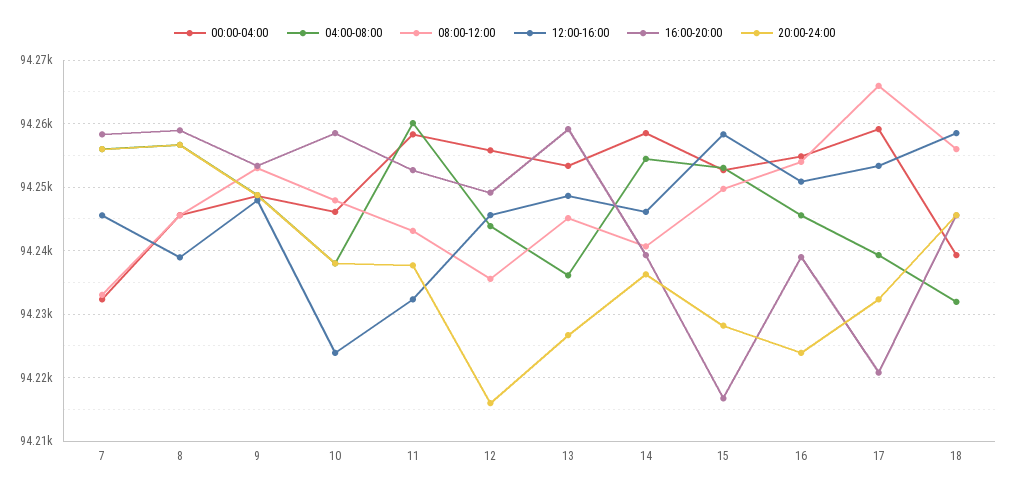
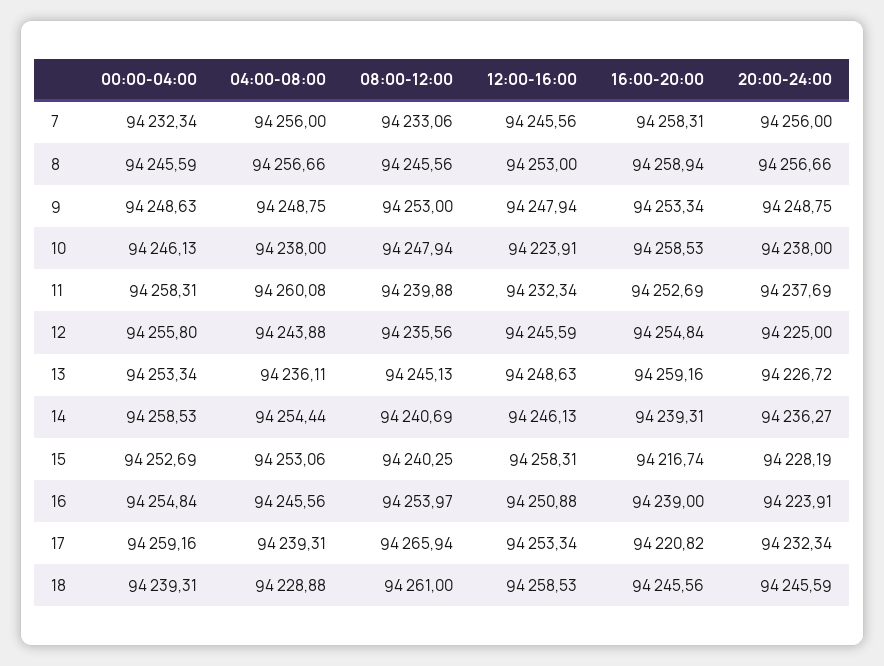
  {
    "00:00-04:00": {
      "7": 94232.34,
      "8": 94245.59,
      "9": 94248.63,
      "10": 94246.13,
      "11": 94258.31,
      "12": 94255.8,
      "13": 94253.34,
      "14": 94258.53,
      "15": 94252.69,
      "16": 94254.84,
      "17": 94259.16,
      "18": 94239.31
    },
    "04:00-08:00": {
      "7": 94256,
      "8": 94256.66,
      "9": 94248.75,
      "10": 94238,
      "11": 94260.08,
      "12": 94243.88,
      "13": 94236.11,
      "14": 94254.44,
      "15": 94253.06,
      "16": 94245.56,
      "17": 94239.31,
-     "18": 94232
+     "18": 94228.88
    },
    "08:00-12:00": {
      "7": 94233.06,
      "8": 94245.56,
      "9": 94253,
      "10": 94247.94,
-     "11": 94243,
+     "11": 94239.88,
      "12": 94235.56,
      "13": 94245.13,
      "14": 94240.69,
-     "15": 94250,
+     "15": 94240.25,
      "16": 94253.97,
      "17": 94265.94,
-     "18": 94256
+     "18": 94261
    },
    "12:00-16:00": {
      "7": 94245.56,
-     "8": 94239,
+     "8": 94253,
      "9": 94247.94,
      "10": 94223.91,
      "11": 94232.34,
      "12": 94245.59,
      "13": 94248.63,
      "14": 94246.13,
      "15": 94258.31,
      "16": 94250.88,
      "17": 94253.34,
      "18": 94258.53
    },
    "16:00-20:00": {
      "7": 94258.31,
      "8": 94258.94,
      "9": 94253.34,
      "10": 94258.53,
      "11": 94252.69,
-     "12": 94249,
+     "12": 94254.84,
      "13": 94259.16,
      "14": 94239.31,
      "15": 94216.74,
      "16": 94239,
      "17": 94220.82,
      "18": 94245.56
    },
    "20:00-24:00": {
      "7": 94256,
      "8": 94256.66,
      "9": 94248.75,
      "10": 94238,
      "11": 94237.69,
-     "12": 94216,
+     "12": 94225,
      "13": 94226.72,
      "14": 94236.27,
      "15": 94228.19,
      "16": 94223.91,
      "17": 94232.34,
      "18": 94245.59
    }
  }

